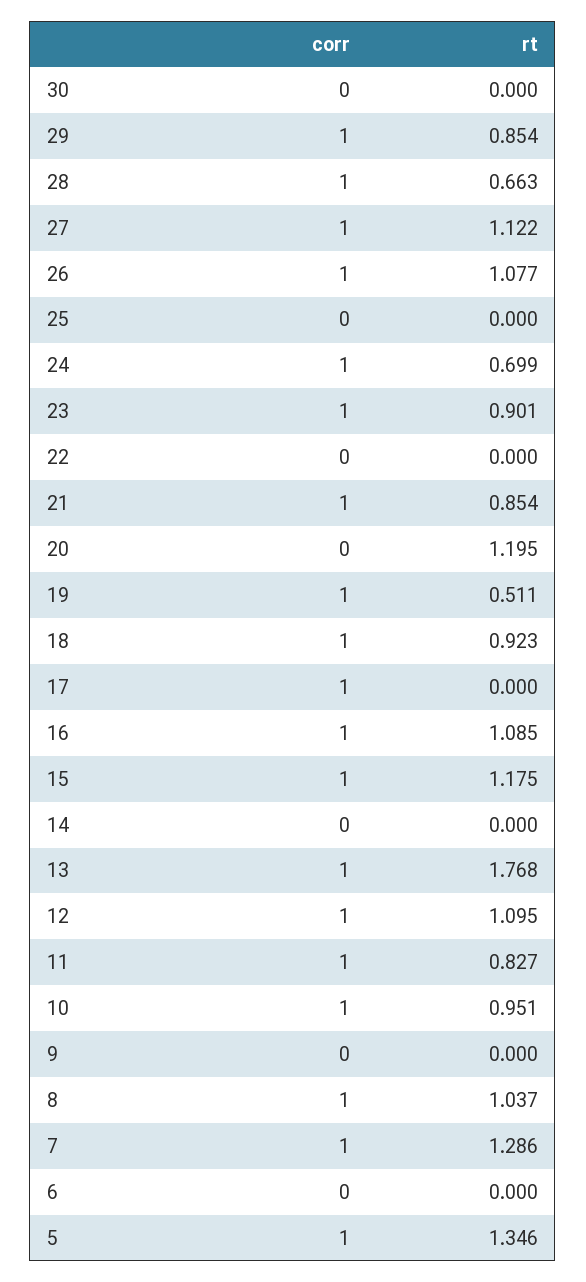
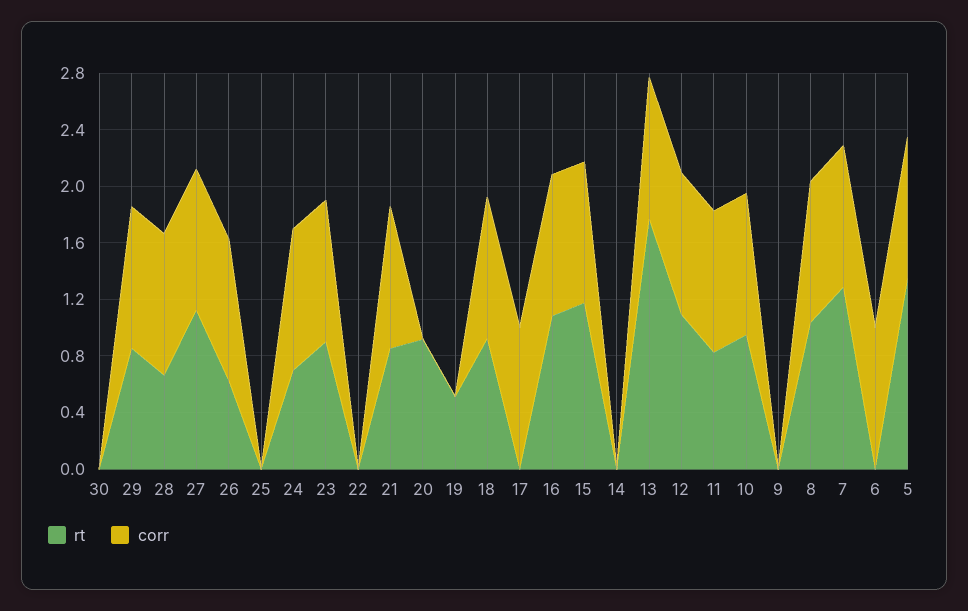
  {
    "corr": {
      "30": 0,
      "29": 1,
      "28": 1,
      "27": 1,
      "26": 1,
      "25": 0,
      "24": 1,
      "23": 1,
      "22": 0,
      "21": 1,
      "20": 0,
-     "19": 1,
+     "19": 0,
      "18": 1,
      "17": 1,
      "16": 1,
      "15": 1,
      "14": 0,
      "13": 1,
      "12": 1,
      "11": 1,
      "10": 1,
      "9": 0,
      "8": 1,
      "7": 1,
-     "6": 0,
+     "6": 1,
      "5": 1
    },
    "rt": {
      "30": 0,
      "29": 0.854,
      "28": 0.663,
      "27": 1.122,
-     "26": 1.077,
+     "26": 0.6,
      "25": 0,
      "24": 0.699,
      "23": 0.901,
      "22": 0,
      "21": 0.854,
-     "20": 1.195,
+     "20": 0.9,
      "19": 0.511,
      "18": 0.923,
      "17": 0,
      "16": 1.085,
      "15": 1.175,
      "14": 0,
      "13": 1.768,
      "12": 1.095,
      "11": 0.827,
      "10": 0.951,
      "9": 0,
      "8": 1.037,
      "7": 1.286,
      "6": 0,
      "5": 1.346
    }
  }

